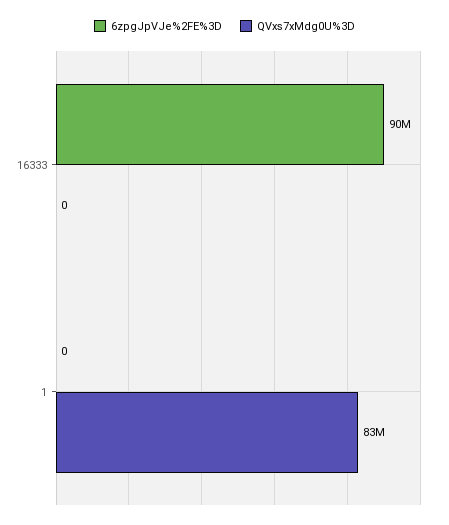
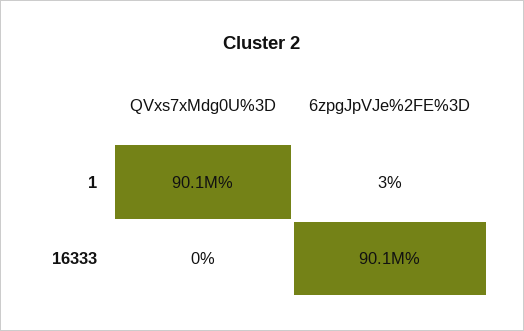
  {
    "6zpgJpVJe%2FE%3D": {
      "16333": 90100000,
-     "1": 0
+     "1": 3
    },
    "QVxs7xMdg0U%3D": {
      "16333": 0,
-     "1": 83000000
+     "1": 90100000
    }
  }

